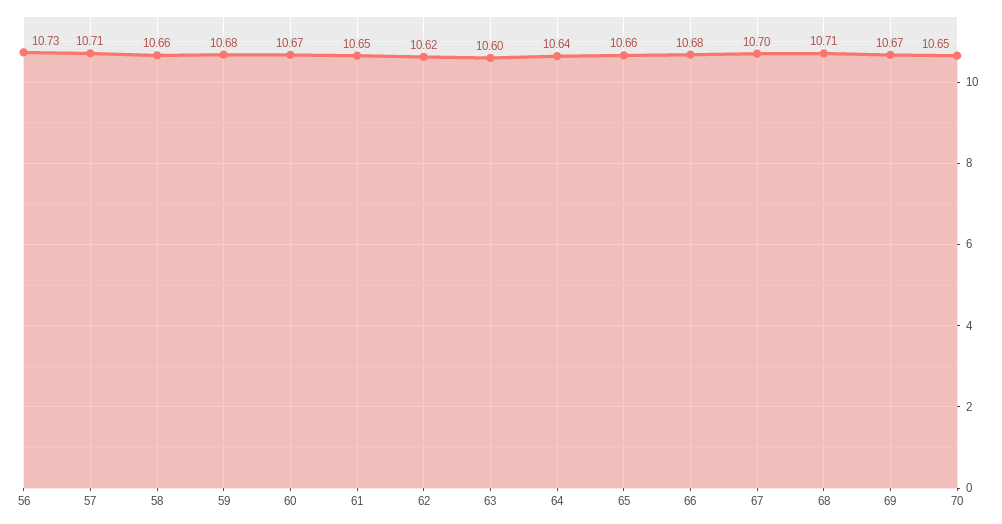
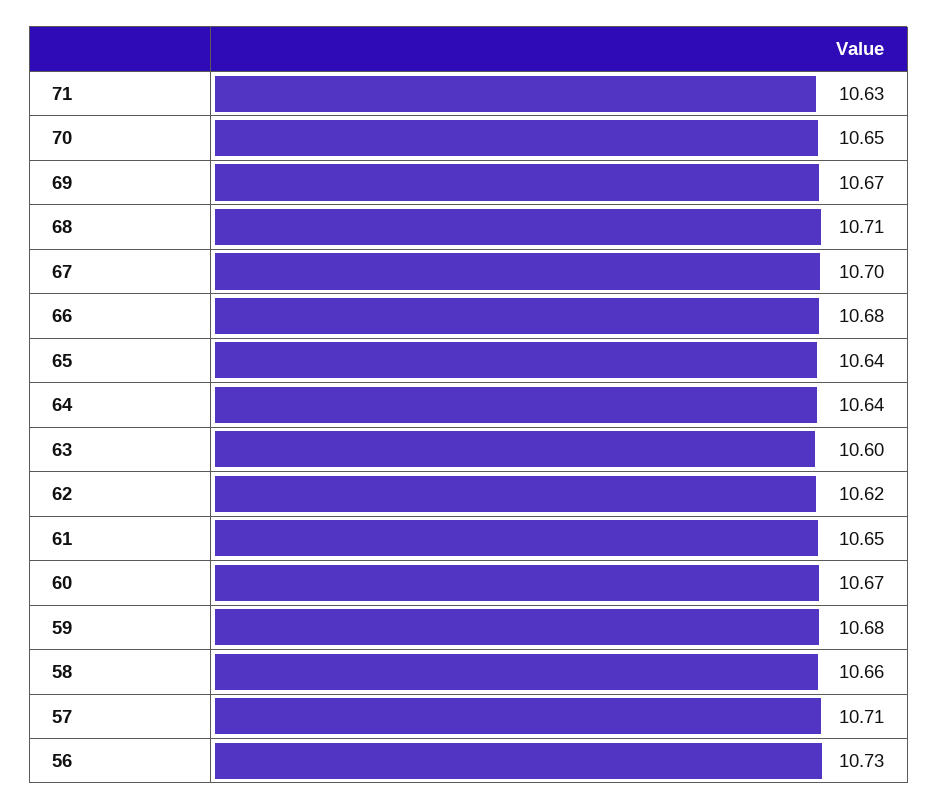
  {
    "56": 10.73,
    "57": 10.71,
    "58": 10.66,
    "59": 10.68,
    "60": 10.67,
    "61": 10.65,
    "62": 10.62,
    "63": 10.6,
    "64": 10.64,
-   "65": 10.66,
+   "65": 10.64,
    "66": 10.68,
    "67": 10.7,
    "68": 10.71,
    "69": 10.67,
-   "70": 10.65
+   "70": 10.65,
+   "71": 10.63
  }

